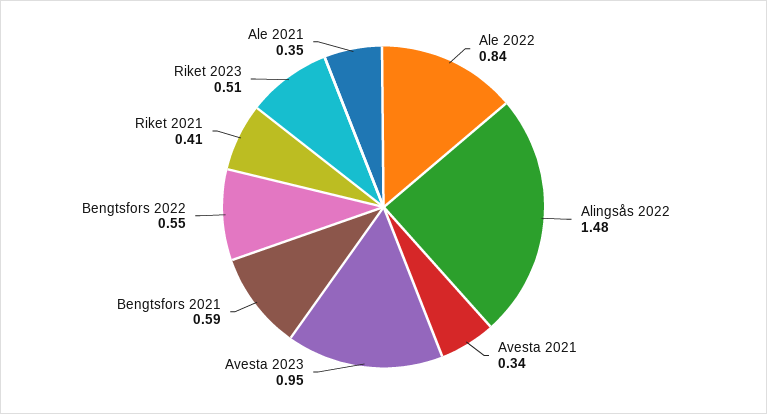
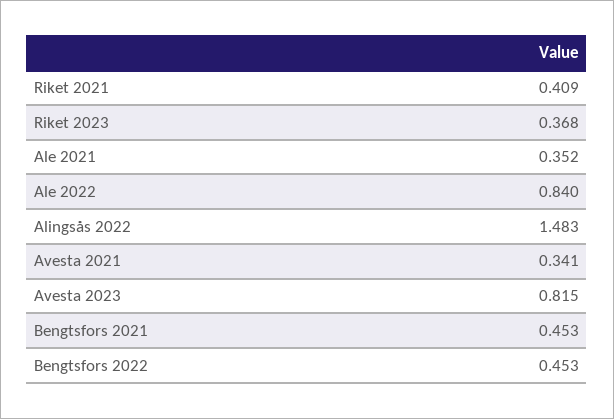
  {
    "Ale 2022": 0.84,
    "Alingsås 2022": 1.483,
    "Avesta 2021": 0.341,
-   "Avesta 2023": 0.95,
+   "Avesta 2023": 0.815,
-   "Bengtsfors 2021": 0.59,
+   "Bengtsfors 2021": 0.453,
-   "Bengtsfors 2022": 0.55,
+   "Bengtsfors 2022": 0.453,
    "Riket 2021": 0.409,
-   "Riket 2023": 0.51,
+   "Riket 2023": 0.368,
    "Ale 2021": 0.352
  }

